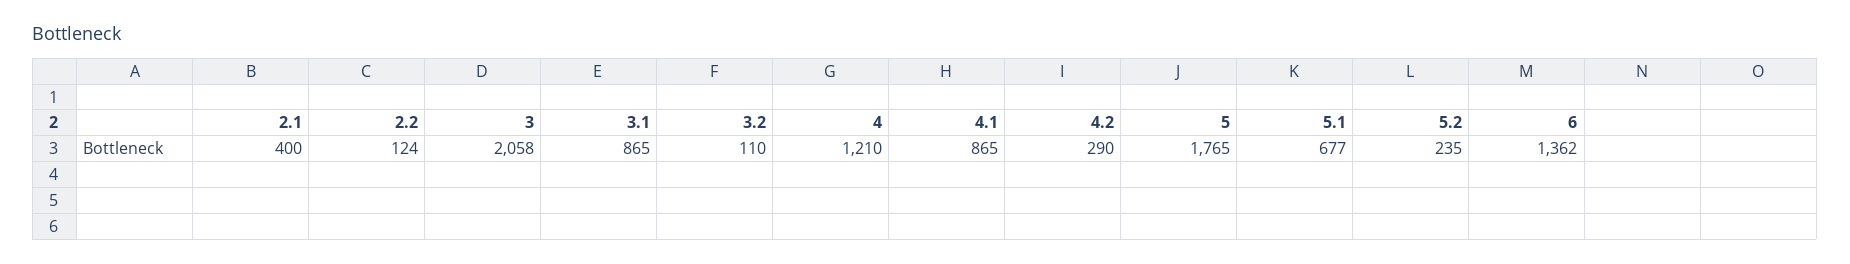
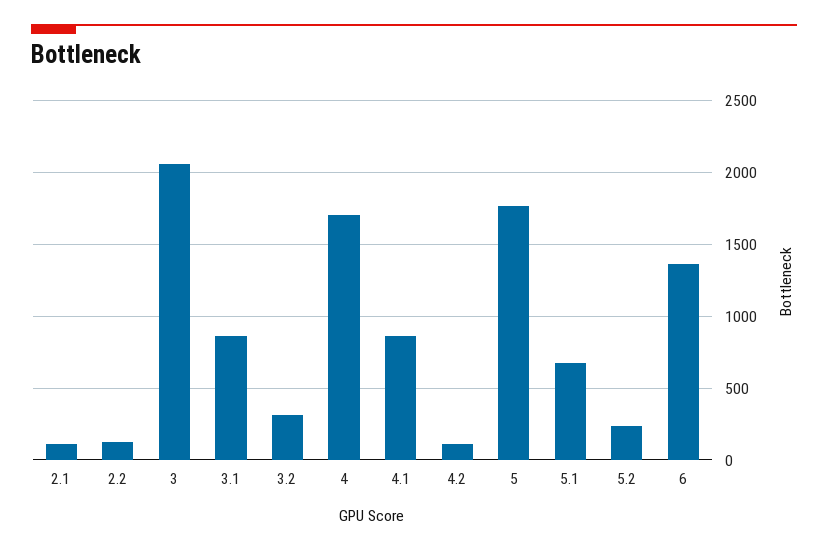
  {
-   "2.1": 400,
+   "2.1": 100,
    "2.2": 124,
    "3": 2058,
    "3.1": 865,
-   "3.2": 110,
+   "3.2": 300,
-   "4": 1210,
+   "4": 1700,
    "4.1": 865,
-   "4.2": 290,
+   "4.2": 100,
    "5": 1765,
    "5.1": 677,
    "5.2": 235,
    "6": 1362
  }

